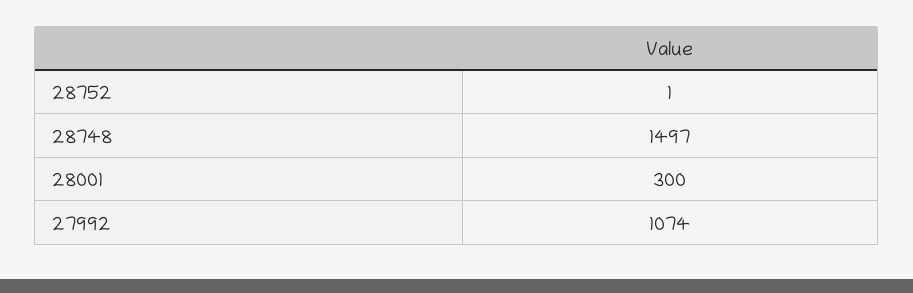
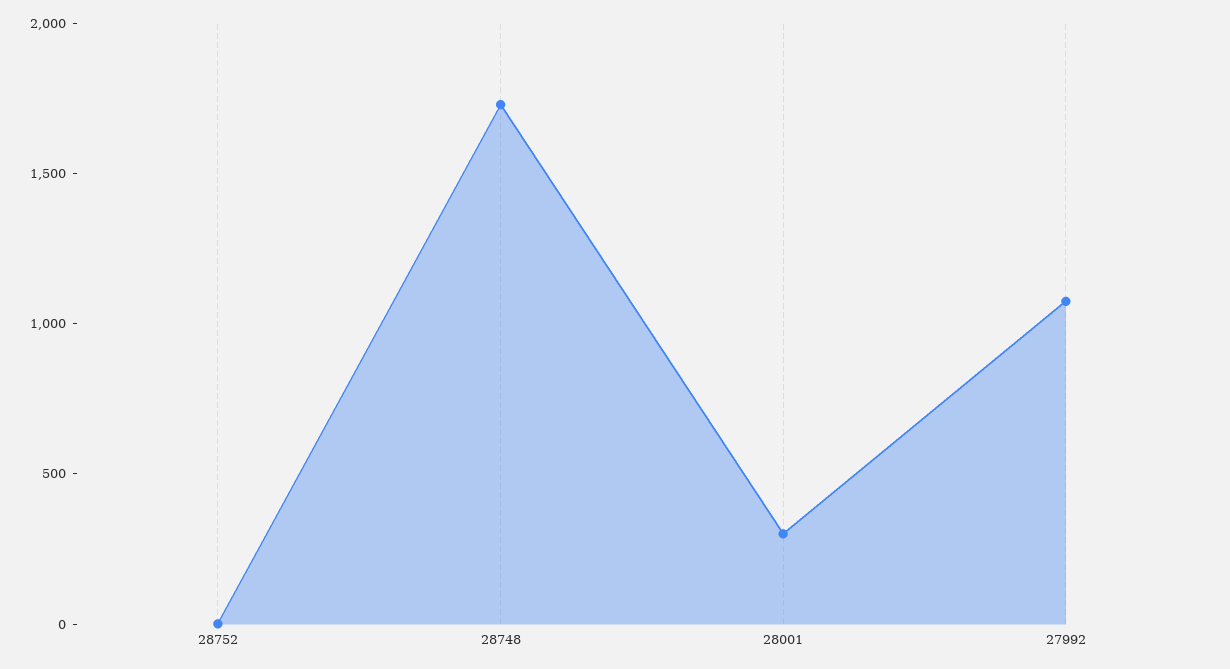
  {
    "28752": 1,
-   "28748": 1497,
+   "28748": 1700,
    "28001": 300,
    "27992": 1074
  }

